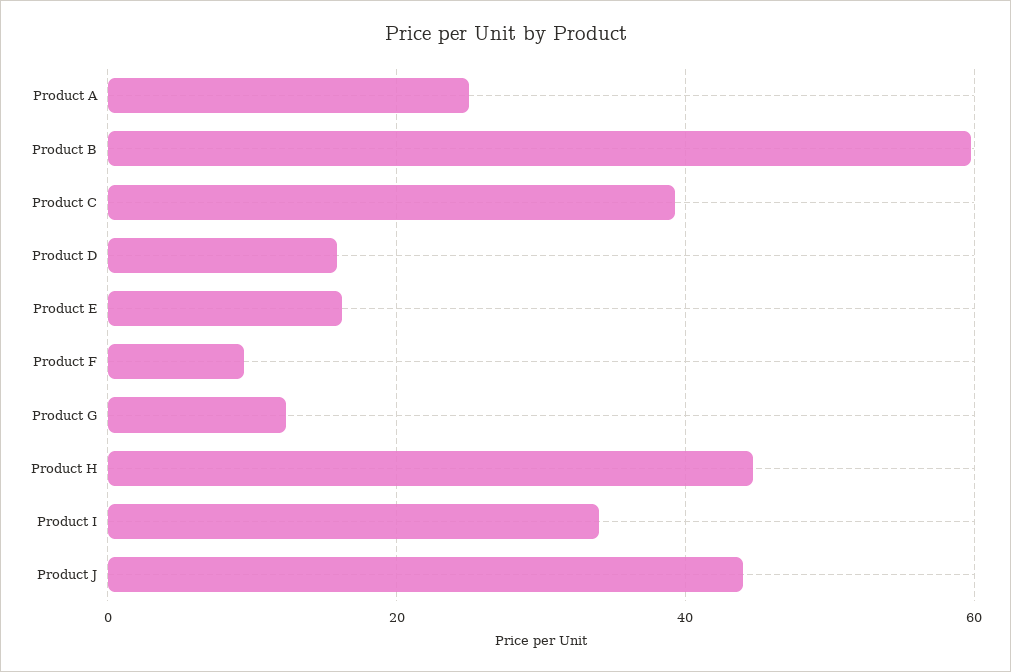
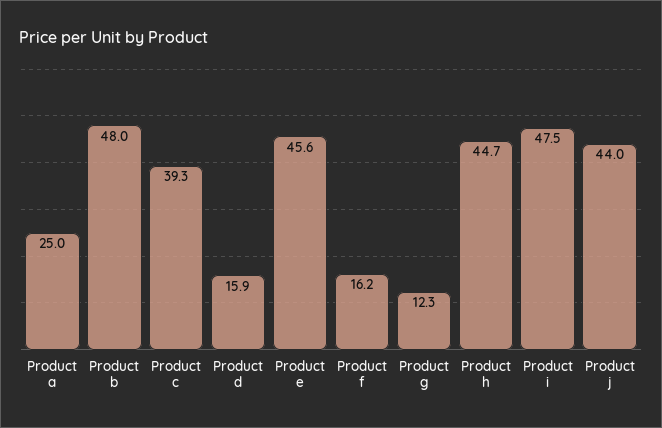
  {
    "Product A": 25,
-   "Product B": 60,
+   "Product B": 48,
    "Product C": 39.3,
    "Product D": 15.9,
-   "Product E": 16,
+   "Product E": 45.6,
-   "Product F": 10,
+   "Product F": 16.2,
    "Product G": 12.3,
    "Product H": 44.7,
-   "Product I": 34,
+   "Product I": 47.5,
    "Product J": 44
  }

